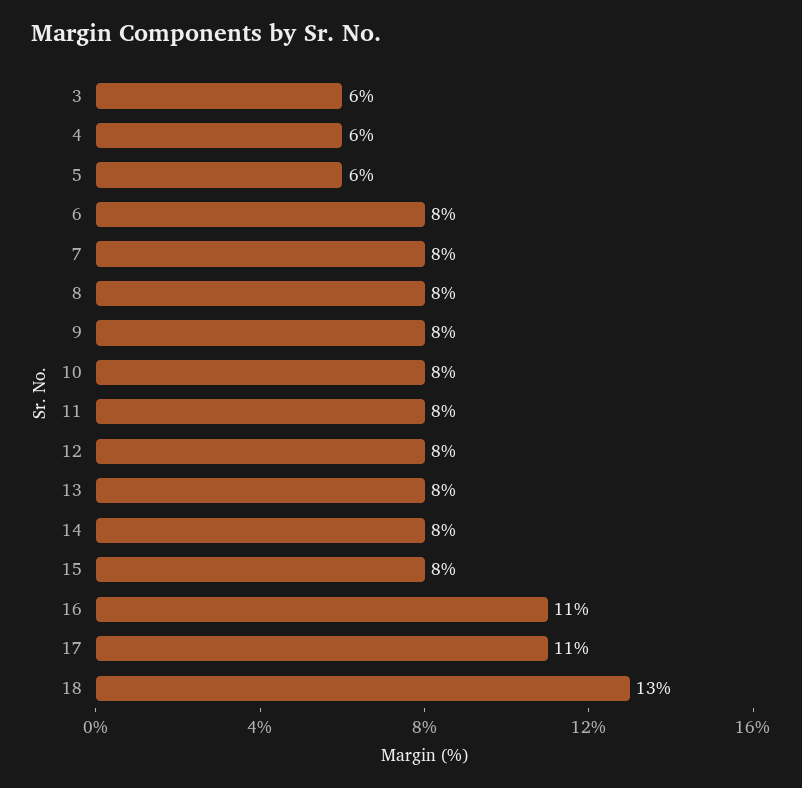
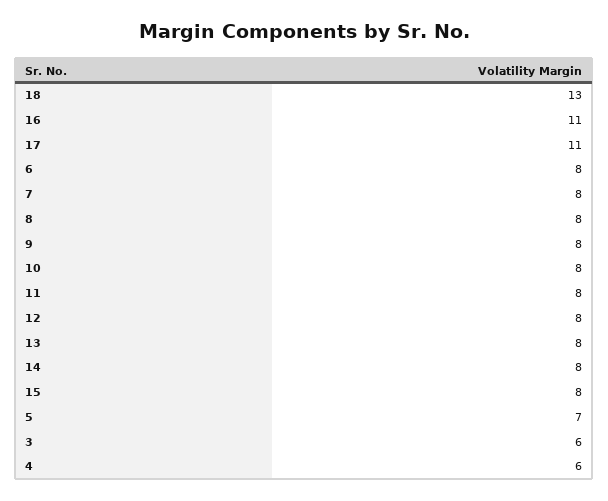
  {
    "3": 6,
    "4": 6,
-   "5": 6,
+   "5": 7,
    "6": 8,
    "7": 8,
    "8": 8,
    "9": 8,
    "10": 8,
    "11": 8,
    "12": 8,
    "13": 8,
    "14": 8,
    "15": 8,
    "16": 11,
    "17": 11,
    "18": 13
  }

